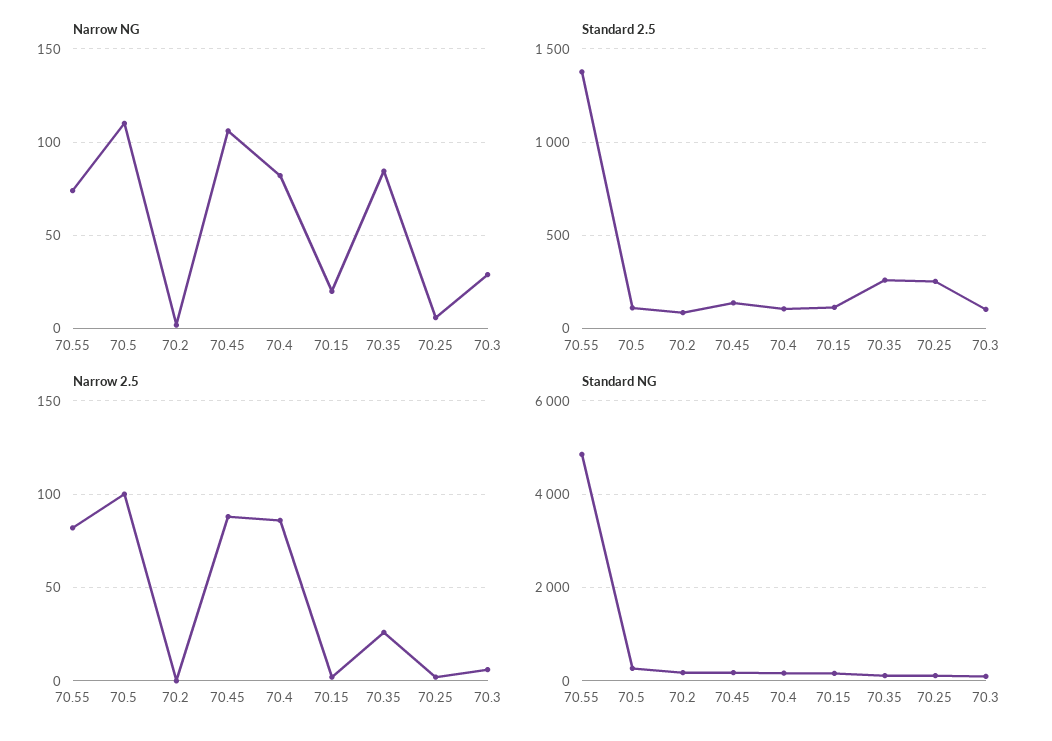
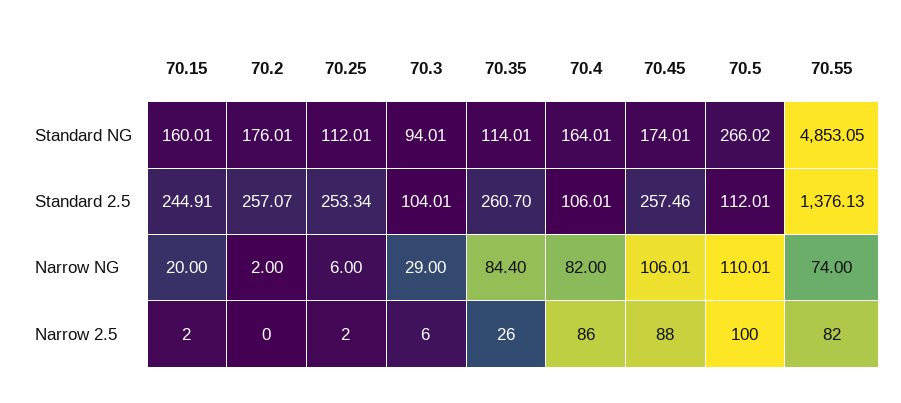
  {
    "Narrow NG": {
      "70.55": 74,
      "70.5": 110.01,
      "70.2": 2,
      "70.45": 106.01,
      "70.4": 82,
      "70.15": 20,
      "70.35": 84.4,
      "70.25": 6,
      "70.3": 29
    },
    "Standard 2.5": {
      "70.55": 1376.13,
      "70.5": 112.01,
-     "70.2": 100,
+     "70.2": 257.07,
-     "70.45": 150,
+     "70.45": 257.46,
      "70.4": 106.01,
-     "70.15": 100,
+     "70.15": 244.91,
      "70.35": 260.7,
      "70.25": 253.34,
      "70.3": 104.01
    },
    "Narrow 2.5": {
      "70.55": 82,
      "70.5": 100,
      "70.2": 0,
      "70.45": 88,
      "70.4": 86,
      "70.15": 2,
      "70.35": 26,
      "70.25": 2,
      "70.3": 6
    },
    "Standard NG": {
      "70.55": 4853.05,
      "70.5": 266.02,
      "70.2": 176.01,
      "70.45": 174.01,
      "70.4": 164.01,
      "70.15": 160.01,
      "70.35": 114.01,
      "70.25": 112.01,
      "70.3": 94.01
    }
  }

